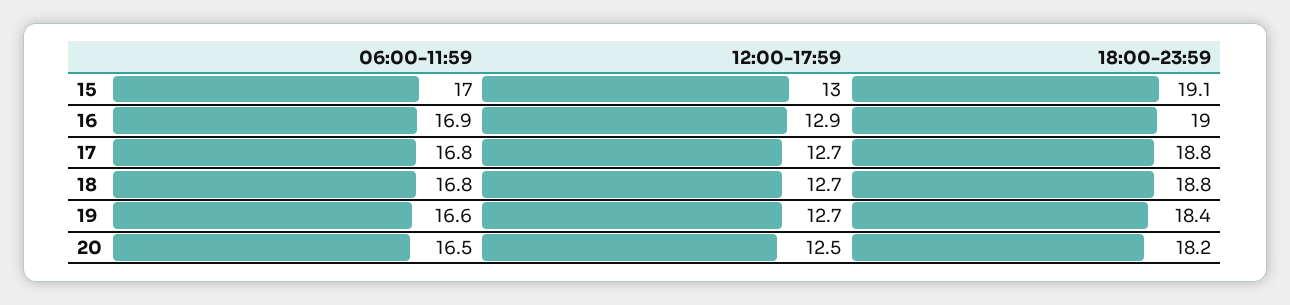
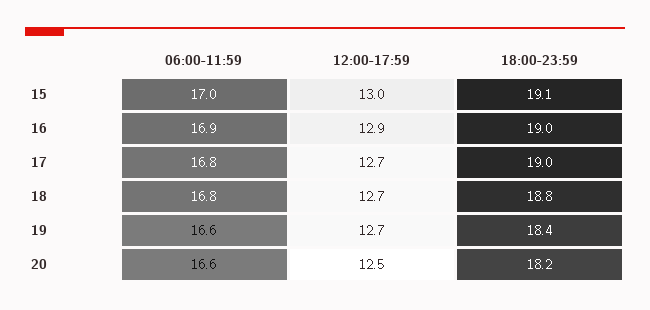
  {
    "06:00-11:59": {
      "15": 17,
      "16": 16.9,
      "17": 16.8,
      "18": 16.8,
      "19": 16.6,
-     "20": 16.5
+     "20": 16.6
    },
    "12:00-17:59": {
      "15": 13,
      "16": 12.9,
      "17": 12.7,
      "18": 12.7,
      "19": 12.7,
      "20": 12.5
    },
    "18:00-23:59": {
      "15": 19.1,
      "16": 19,
-     "17": 18.8,
+     "17": 19,
      "18": 18.8,
      "19": 18.4,
      "20": 18.2
    }
  }

